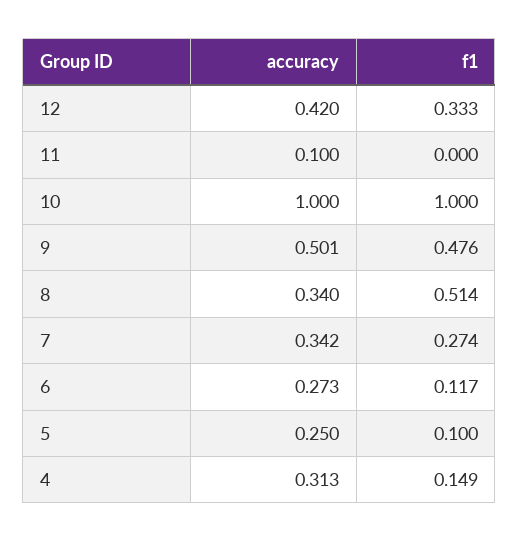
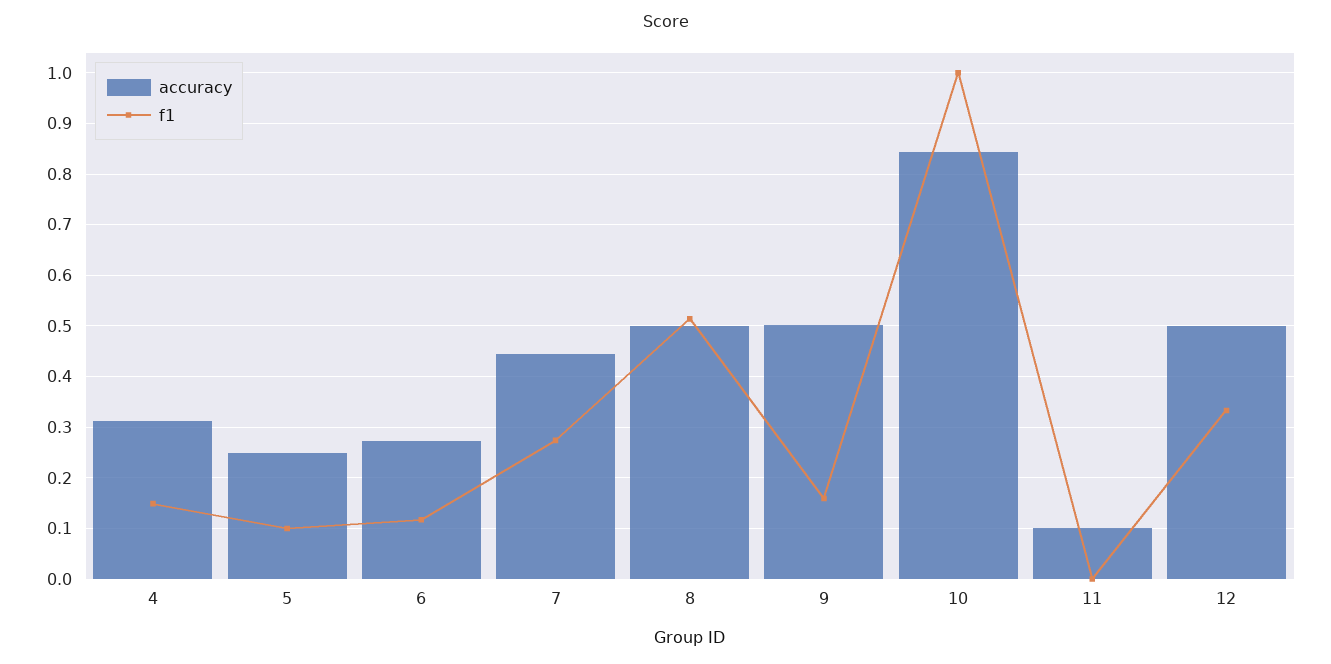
  {
    "accuracy": {
-     "12": 0.42,
+     "12": 0.5,
      "11": 0.1,
-     "10": 1,
+     "10": 0.84,
      "9": 0.501,
-     "8": 0.34,
+     "8": 0.5,
-     "7": 0.342,
+     "7": 0.44,
      "6": 0.273,
      "5": 0.25,
      "4": 0.313
    },
    "f1": {
      "12": 0.333,
      "11": 0,
      "10": 1,
-     "9": 0.476,
+     "9": 0.16,
      "8": 0.514,
      "7": 0.274,
      "6": 0.117,
      "5": 0.1,
      "4": 0.149
    }
  }

